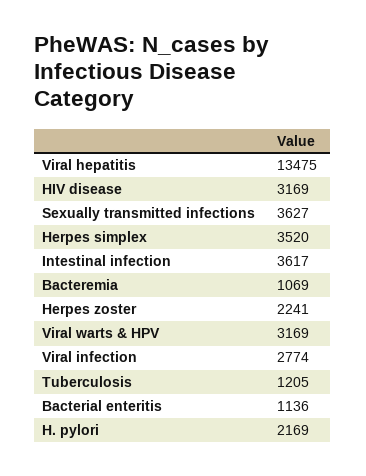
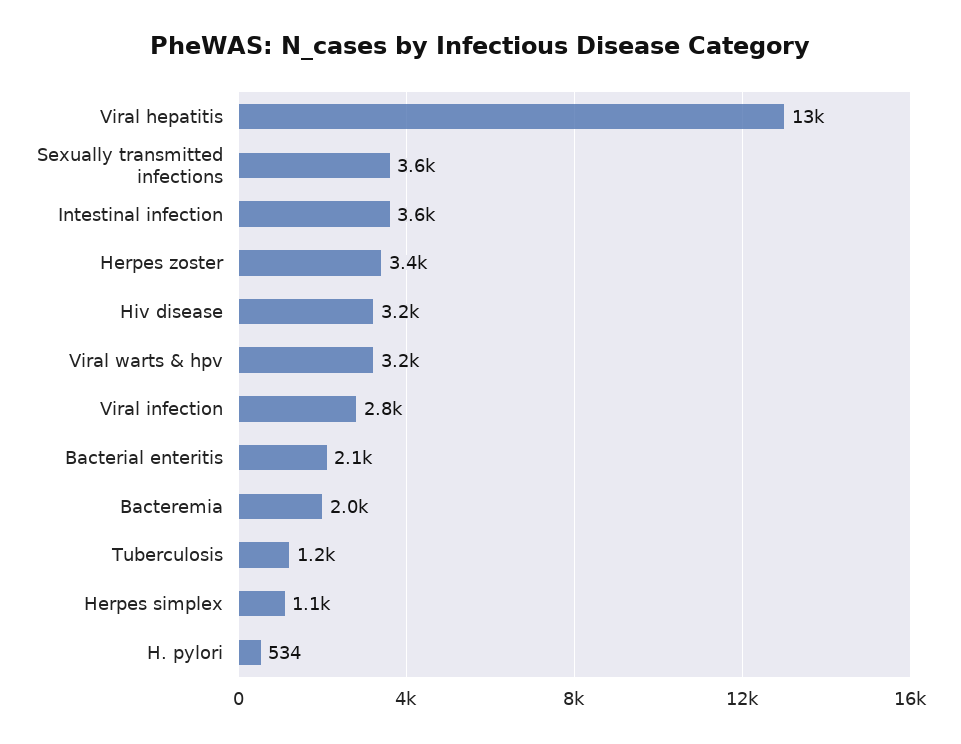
  {
    "Viral hepatitis": 13475,
    "HIV disease": 3169,
    "Sexually transmitted infections": 3627,
-   "Herpes simplex": 3520,
+   "Herpes simplex": 1100,
    "Intestinal infection": 3617,
-   "Bacteremia": 1069,
+   "Bacteremia": 2000,
-   "Herpes zoster": 2241,
+   "Herpes zoster": 3400,
    "Viral warts & HPV": 3169,
    "Viral infection": 2774,
    "Tuberculosis": 1205,
-   "Bacterial enteritis": 1136,
+   "Bacterial enteritis": 2100,
-   "H. pylori": 2169
+   "H. pylori": 534
  }

